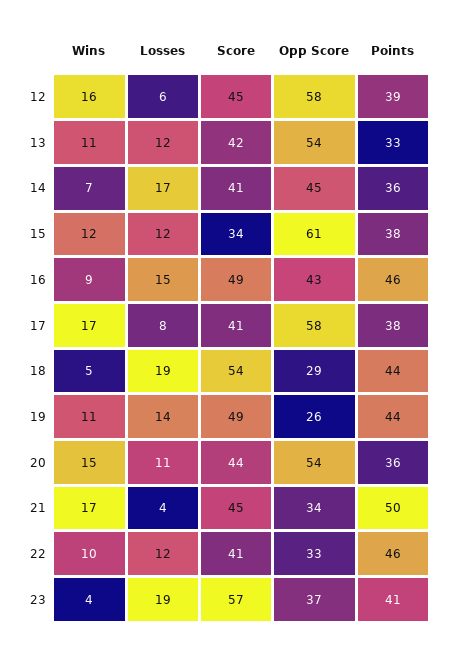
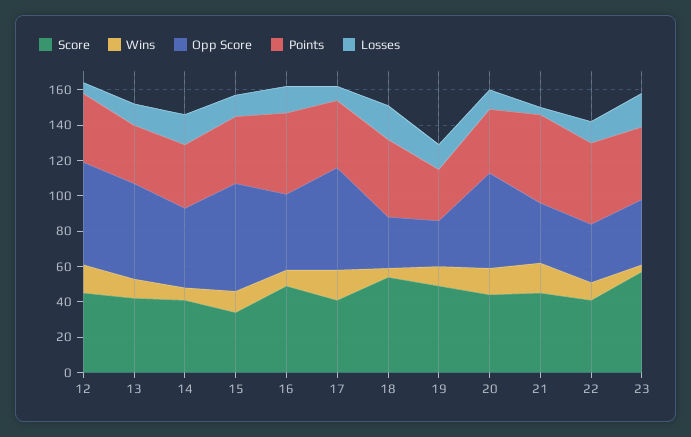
  {
    "Wins": {
      "12": 16,
      "13": 11,
      "14": 7,
      "15": 12,
      "16": 9,
      "17": 17,
      "18": 5,
      "19": 11,
      "20": 15,
      "21": 17,
      "22": 10,
      "23": 4
    },
    "Losses": {
      "12": 6,
      "13": 12,
      "14": 17,
      "15": 12,
      "16": 15,
      "17": 8,
      "18": 19,
      "19": 14,
      "20": 11,
      "21": 4,
      "22": 12,
      "23": 19
    },
    "Score": {
      "12": 45,
      "13": 42,
      "14": 41,
      "15": 34,
      "16": 49,
      "17": 41,
      "18": 54,
      "19": 49,
      "20": 44,
      "21": 45,
      "22": 41,
      "23": 57
    },
    "Opp Score": {
      "12": 58,
      "13": 54,
      "14": 45,
      "15": 61,
      "16": 43,
      "17": 58,
      "18": 29,
      "19": 26,
      "20": 54,
      "21": 34,
      "22": 33,
      "23": 37
    },
    "Points": {
      "12": 39,
      "13": 33,
      "14": 36,
      "15": 38,
      "16": 46,
      "17": 38,
      "18": 44,
-     "19": 44,
+     "19": 30,
      "20": 36,
      "21": 50,
      "22": 46,
      "23": 41
    }
  }

